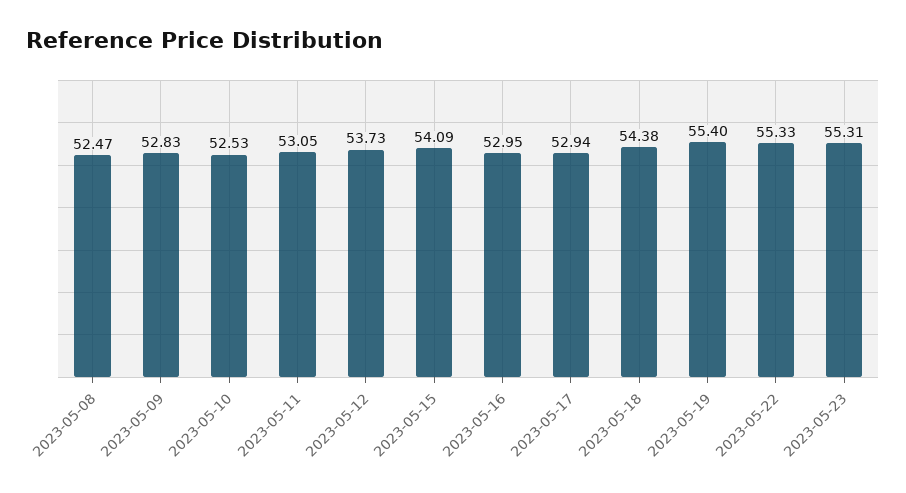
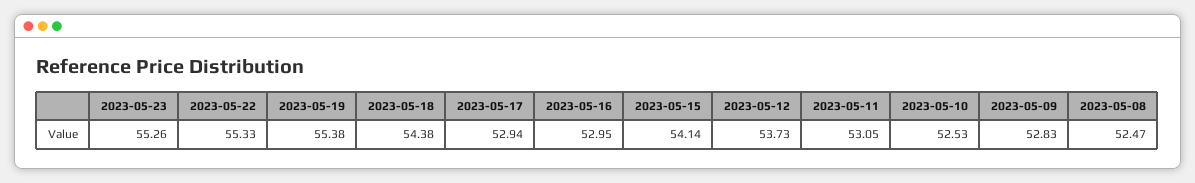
  {
    "2023-05-08": 52.47,
    "2023-05-09": 52.83,
    "2023-05-10": 52.53,
    "2023-05-11": 53.05,
    "2023-05-12": 53.73,
-   "2023-05-15": 54.09,
+   "2023-05-15": 54.14,
    "2023-05-16": 52.95,
    "2023-05-17": 52.94,
    "2023-05-18": 54.38,
-   "2023-05-19": 55.4,
+   "2023-05-19": 55.38,
    "2023-05-22": 55.33,
-   "2023-05-23": 55.31
+   "2023-05-23": 55.26
  }

